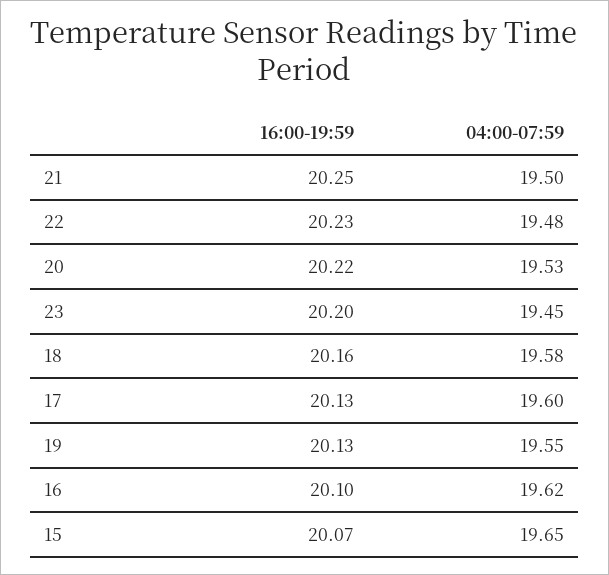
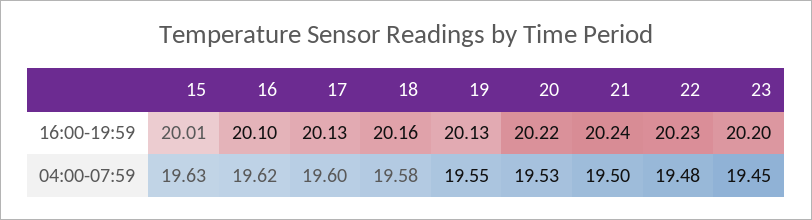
  {
    "16:00-19:59": {
-     "21": 20.25,
+     "21": 20.24,
      "22": 20.23,
      "20": 20.22,
      "23": 20.2,
      "18": 20.16,
      "17": 20.13,
      "19": 20.13,
      "16": 20.1,
-     "15": 20.07
+     "15": 20.01
    },
    "04:00-07:59": {
      "21": 19.5,
      "22": 19.48,
      "20": 19.53,
      "23": 19.45,
      "18": 19.58,
      "17": 19.6,
      "19": 19.55,
      "16": 19.62,
-     "15": 19.65
+     "15": 19.63
    }
  }

